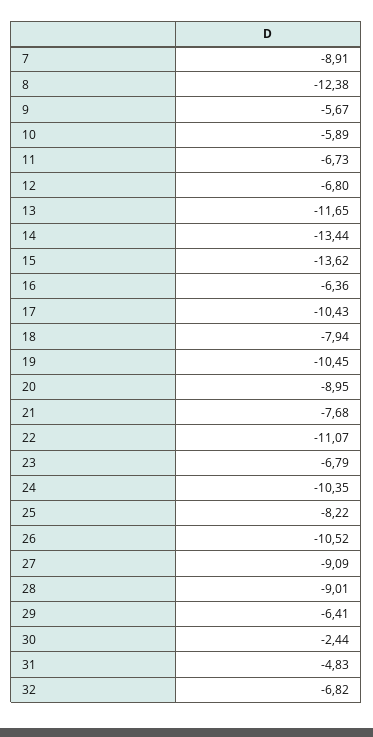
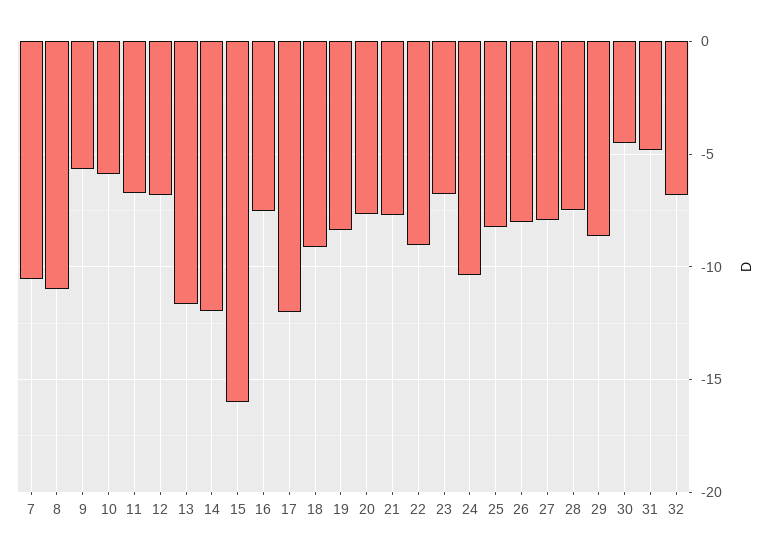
  {
-   "7": -8.91,
+   "7": -10.5,
-   "8": -12.38,
+   "8": -11,
    "9": -5.67,
    "10": -5.89,
    "11": -6.73,
    "12": -6.8,
    "13": -11.65,
-   "14": -13.44,
+   "14": -12,
-   "15": -13.62,
+   "15": -16,
-   "16": -6.36,
+   "16": -7.5,
-   "17": -10.43,
+   "17": -12,
-   "18": -7.94,
+   "18": -9,
-   "19": -10.45,
+   "19": -8.5,
-   "20": -8.95,
+   "20": -7.5,
    "21": -7.68,
-   "22": -11.07,
+   "22": -9,
    "23": -6.79,
    "24": -10.35,
    "25": -8.22,
-   "26": -10.52,
+   "26": -8,
-   "27": -9.09,
+   "27": -8,
-   "28": -9.01,
+   "28": -7.5,
-   "29": -6.41,
+   "29": -8.5,
-   "30": -2.44,
+   "30": -4.5,
    "31": -4.83,
    "32": -6.82
  }

